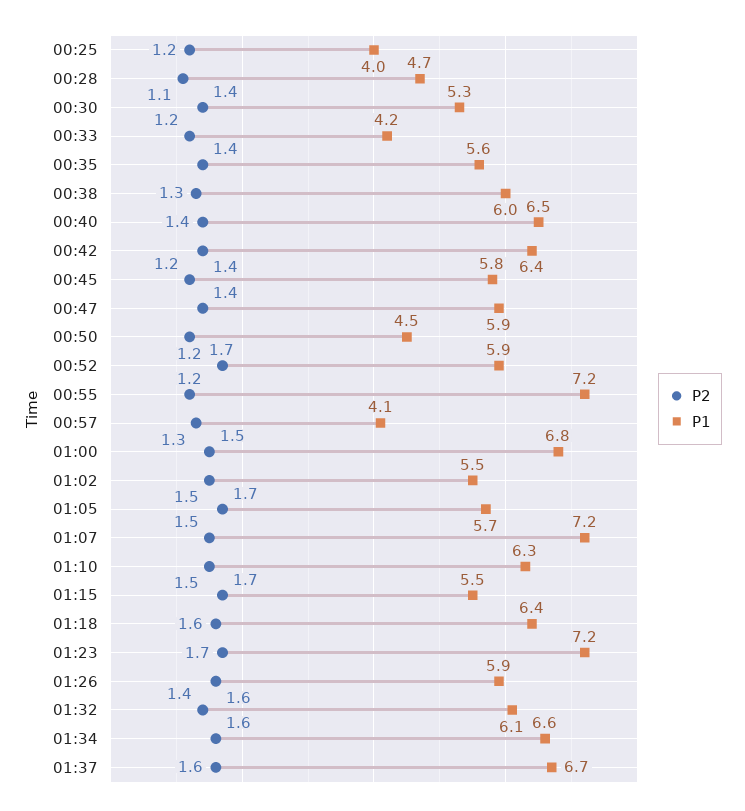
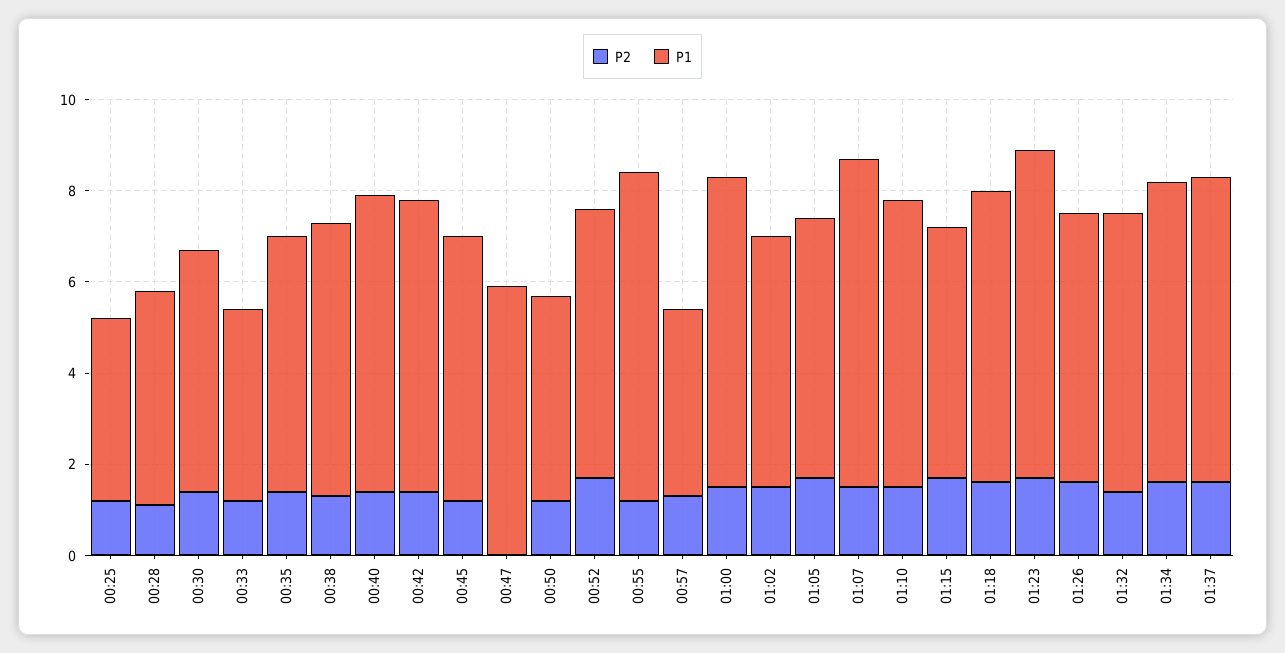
  {
    "P2": {
      "00:25": 1.2,
      "00:28": 1.1,
      "00:30": 1.4,
      "00:33": 1.2,
      "00:35": 1.4,
      "00:38": 1.3,
      "00:40": 1.4,
      "00:42": 1.4,
      "00:45": 1.2,
-     "00:47": 1.4,
+     "00:47": 0,
      "00:50": 1.2,
      "00:52": 1.7,
      "00:55": 1.2,
      "00:57": 1.3,
      "01:00": 1.5,
      "01:02": 1.5,
      "01:05": 1.7,
      "01:07": 1.5,
      "01:10": 1.5,
      "01:15": 1.7,
      "01:18": 1.6,
      "01:23": 1.7,
      "01:26": 1.6,
      "01:32": 1.4,
      "01:34": 1.6,
      "01:37": 1.6
    },
    "P1": {
      "00:25": 4,
      "00:28": 4.7,
      "00:30": 5.3,
      "00:33": 4.2,
      "00:35": 5.6,
      "00:38": 6,
      "00:40": 6.5,
      "00:42": 6.4,
      "00:45": 5.8,
      "00:47": 5.9,
      "00:50": 4.5,
      "00:52": 5.9,
      "00:55": 7.2,
      "00:57": 4.1,
      "01:00": 6.8,
      "01:02": 5.5,
      "01:05": 5.7,
      "01:07": 7.2,
      "01:10": 6.3,
      "01:15": 5.5,
      "01:18": 6.4,
      "01:23": 7.2,
      "01:26": 5.9,
      "01:32": 6.1,
      "01:34": 6.6,
      "01:37": 6.7
    }
  }

